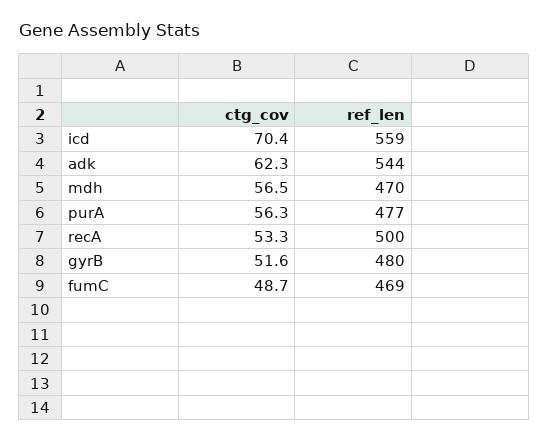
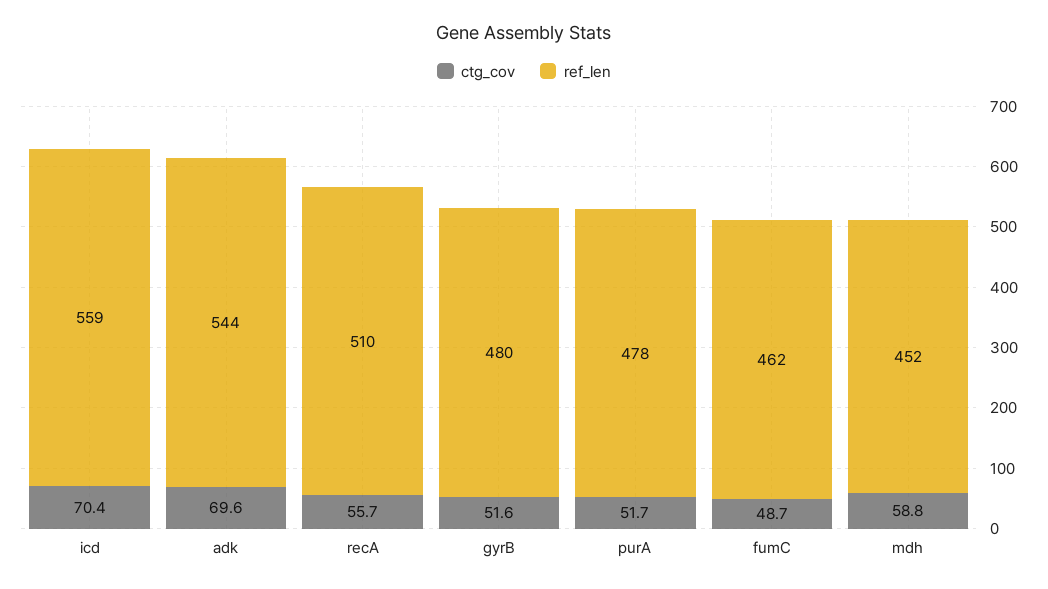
  {
    "ctg_cov": {
      "icd": 70.4,
-     "adk": 62.3,
+     "adk": 69.6,
-     "mdh": 56.5,
+     "mdh": 58.8,
-     "purA": 56.3,
+     "purA": 51.7,
-     "recA": 53.3,
+     "recA": 55.7,
      "gyrB": 51.6,
      "fumC": 48.7
    },
    "ref_len": {
      "icd": 559,
      "adk": 544,
-     "mdh": 470,
+     "mdh": 452,
-     "purA": 477,
+     "purA": 478,
-     "recA": 500,
+     "recA": 510,
      "gyrB": 480,
-     "fumC": 469
+     "fumC": 462
    }
  }

